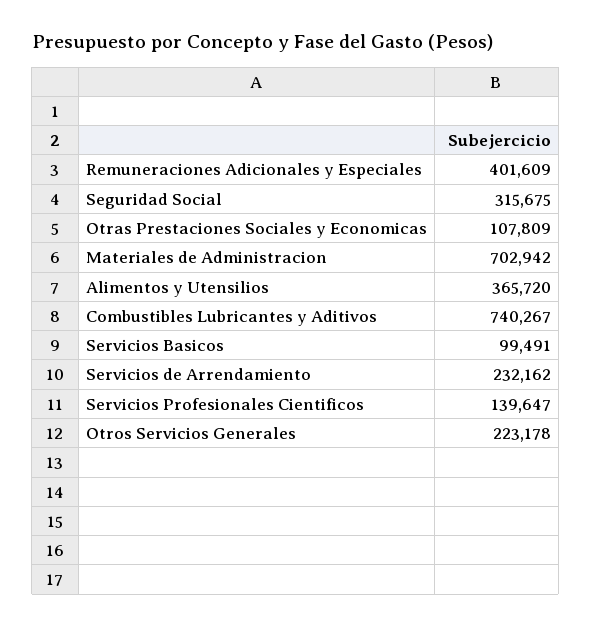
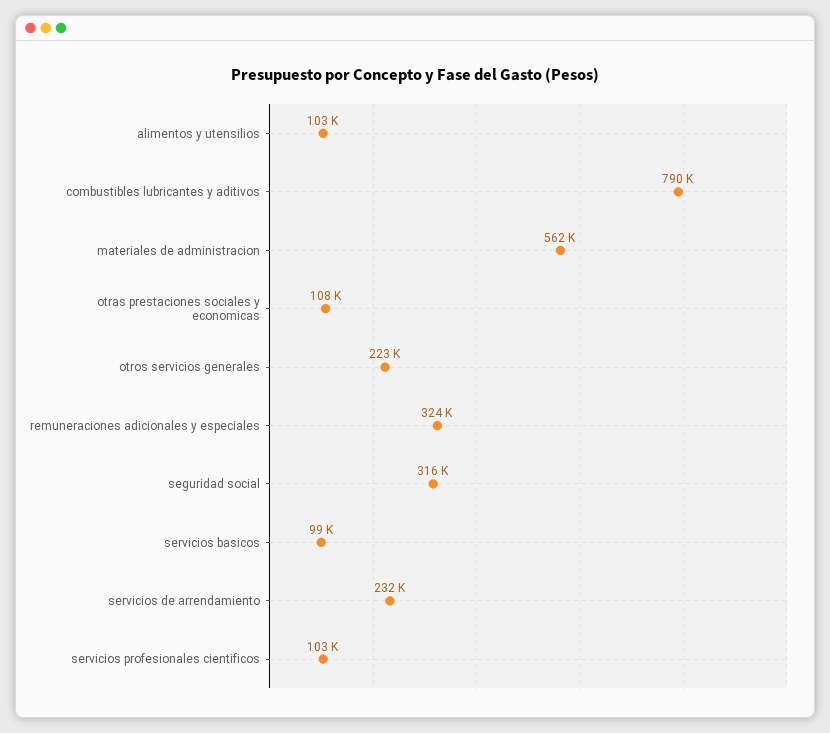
  {
-   "Remuneraciones Adicionales y Especiales": 401609,
+   "Remuneraciones Adicionales y Especiales": 324000,
    "Seguridad Social": 315675,
    "Otras Prestaciones Sociales y Economicas": 107809,
-   "Materiales de Administracion": 702942,
+   "Materiales de Administracion": 562000,
-   "Alimentos y Utensilios": 365720,
+   "Alimentos y Utensilios": 103000,
-   "Combustibles Lubricantes y Aditivos": 740267,
+   "Combustibles Lubricantes y Aditivos": 790000,
    "Servicios Basicos": 99491,
    "Servicios de Arrendamiento": 232162,
-   "Servicios Profesionales Cientificos": 139647,
+   "Servicios Profesionales Cientificos": 103000,
    "Otros Servicios Generales": 223178
  }

